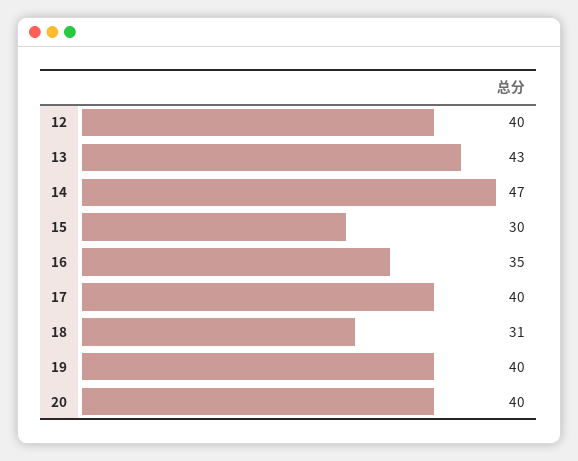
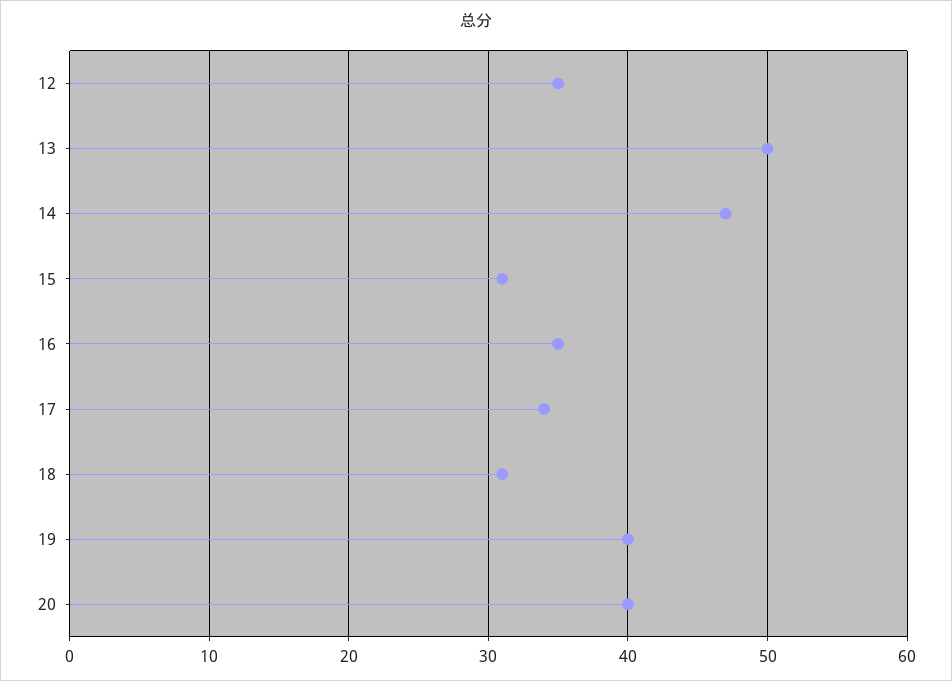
  {
-   "12": 40,
+   "12": 35,
-   "13": 43,
+   "13": 50,
    "14": 47,
-   "15": 30,
+   "15": 31,
    "16": 35,
-   "17": 40,
+   "17": 34,
    "18": 31,
    "19": 40,
    "20": 40
  }

